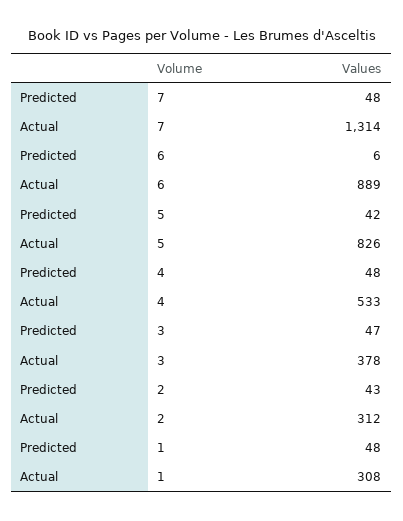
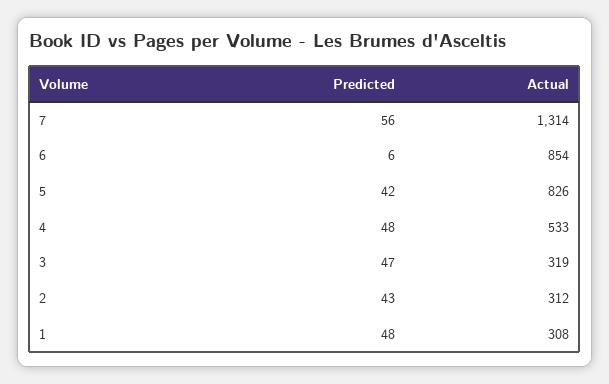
  {
    "Predicted": {
-     "7": 48,
+     "7": 56,
      "6": 6,
      "5": 42,
      "4": 48,
      "3": 47,
      "2": 43,
      "1": 48
    },
    "Actual": {
      "7": 1314,
-     "6": 889,
+     "6": 854,
      "5": 826,
      "4": 533,
-     "3": 378,
+     "3": 319,
      "2": 312,
      "1": 308
    }
  }

